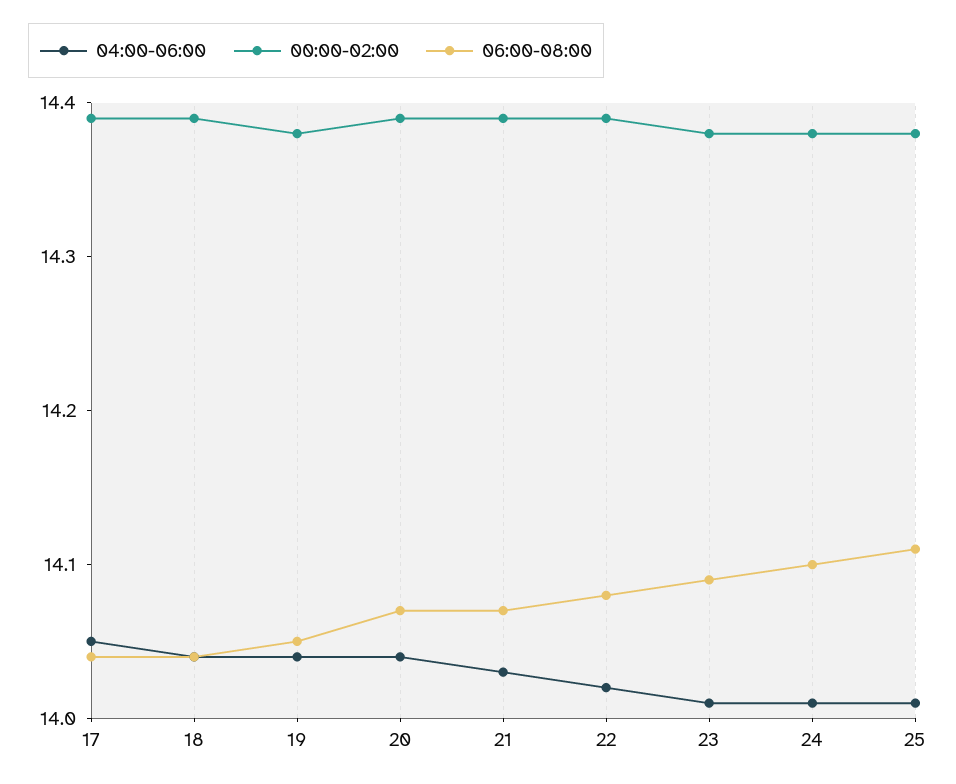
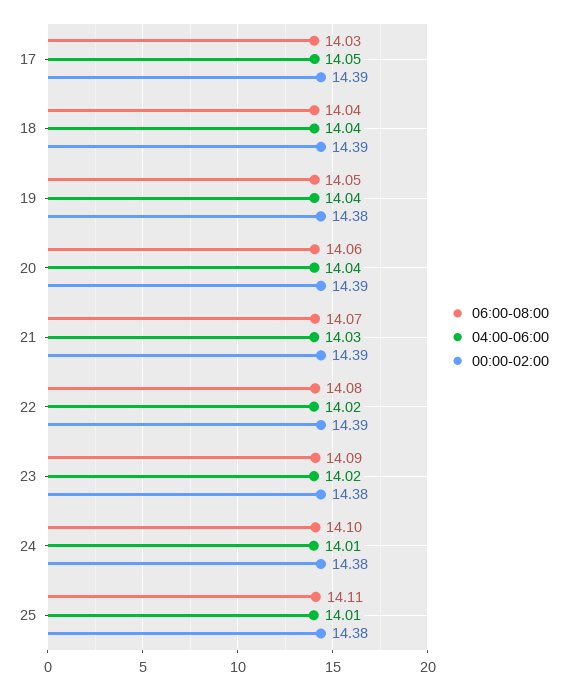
  {
    "04:00-06:00": {
      "17": 14.05,
      "18": 14.04,
      "19": 14.04,
      "20": 14.04,
      "21": 14.03,
      "22": 14.02,
-     "23": 14.01,
+     "23": 14.02,
      "24": 14.01,
      "25": 14.01
    },
    "00:00-02:00": {
      "17": 14.39,
      "18": 14.39,
      "19": 14.38,
      "20": 14.39,
      "21": 14.39,
      "22": 14.39,
      "23": 14.38,
      "24": 14.38,
      "25": 14.38
    },
    "06:00-08:00": {
-     "17": 14.04,
+     "17": 14.03,
      "18": 14.04,
      "19": 14.05,
-     "20": 14.07,
+     "20": 14.06,
      "21": 14.07,
      "22": 14.08,
      "23": 14.09,
      "24": 14.1,
      "25": 14.11
    }
  }

